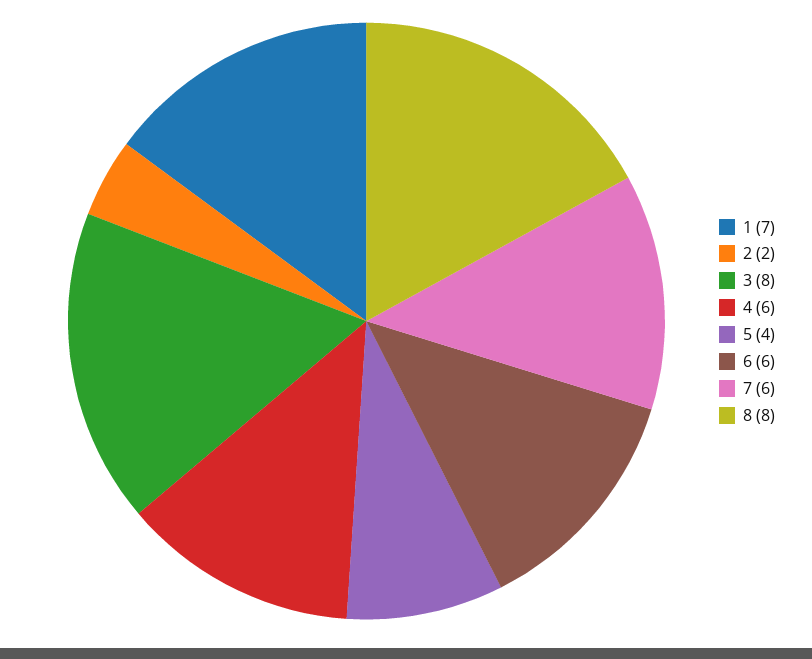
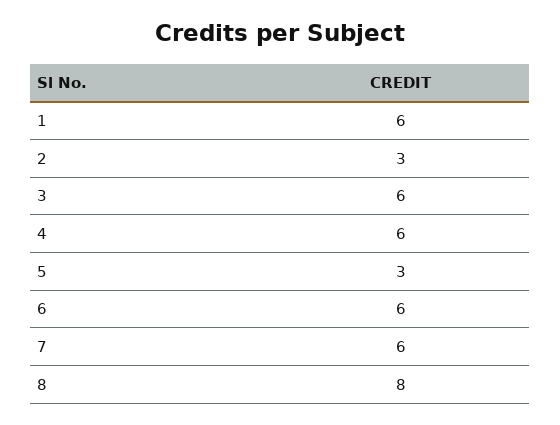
  {
-   "1": 7,
+   "1": 6,
-   "2": 2,
+   "2": 3,
-   "3": 8,
+   "3": 6,
    "4": 6,
-   "5": 4,
+   "5": 3,
    "6": 6,
    "7": 6,
    "8": 8
  }

